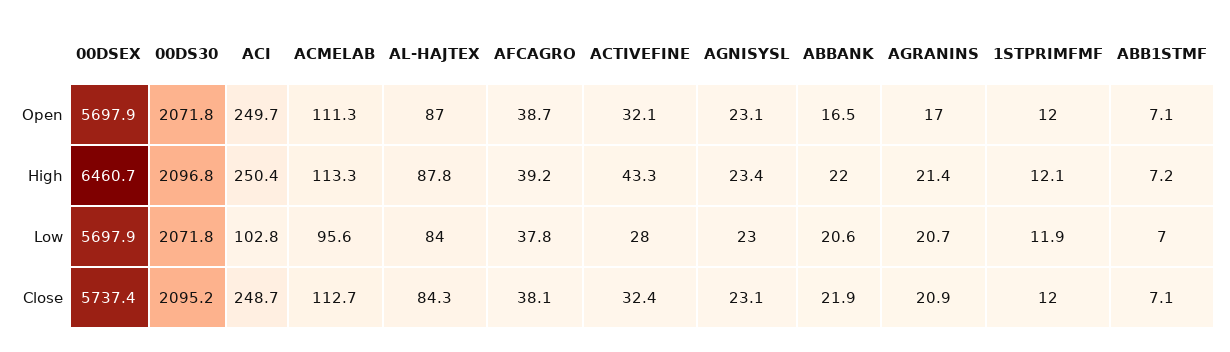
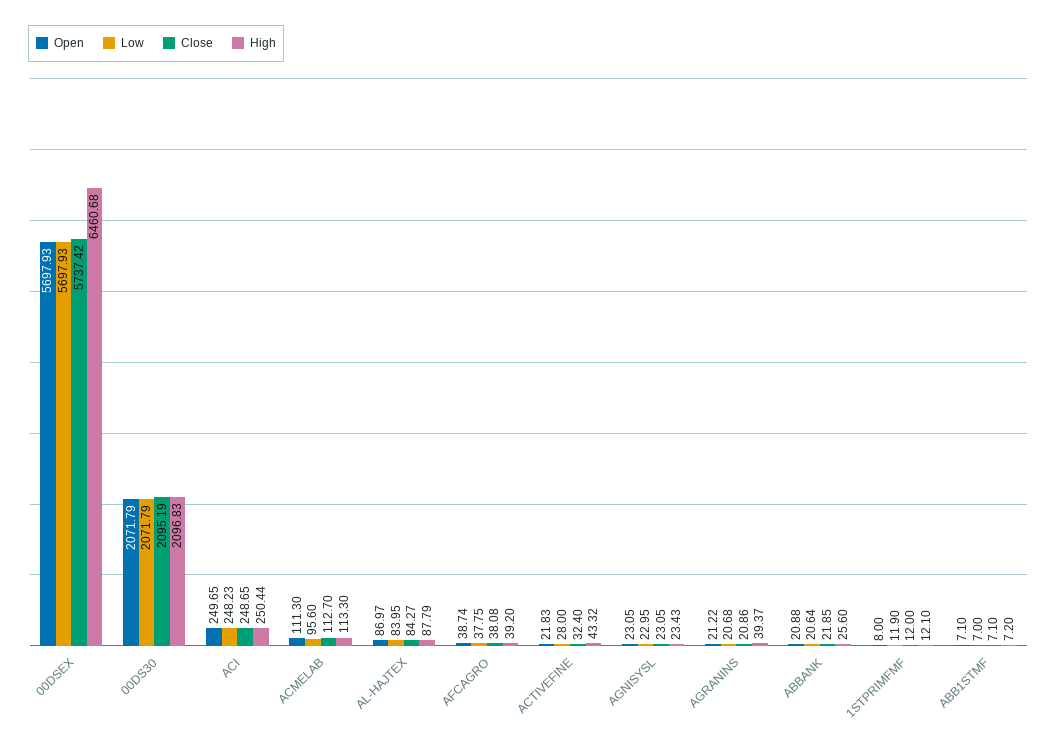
  {
    "Open": {
      "00DSEX": 5697.93,
      "00DS30": 2071.79,
      "ACI": 249.65,
      "ACMELAB": 111.3,
      "AL-HAJTEX": 86.97,
      "AFCAGRO": 38.74,
-     "ACTIVEFINE": 32.1,
+     "ACTIVEFINE": 21.83,
      "AGNISYSL": 23.05,
-     "ABBANK": 16.5,
+     "ABBANK": 20.88,
-     "AGRANINS": 17,
+     "AGRANINS": 21.22,
-     "1STPRIMFMF": 12,
+     "1STPRIMFMF": 8,
      "ABB1STMF": 7.1
    },
    "High": {
      "00DSEX": 6460.68,
      "00DS30": 2096.83,
      "ACI": 250.44,
      "ACMELAB": 113.3,
      "AL-HAJTEX": 87.79,
      "AFCAGRO": 39.2,
      "ACTIVEFINE": 43.32,
      "AGNISYSL": 23.43,
-     "ABBANK": 22,
+     "ABBANK": 25.6,
-     "AGRANINS": 21.4,
+     "AGRANINS": 39.37,
      "1STPRIMFMF": 12.1,
      "ABB1STMF": 7.2
    },
    "Low": {
      "00DSEX": 5697.93,
      "00DS30": 2071.79,
-     "ACI": 102.8,
+     "ACI": 248.23,
      "ACMELAB": 95.6,
      "AL-HAJTEX": 83.95,
      "AFCAGRO": 37.75,
      "ACTIVEFINE": 28,
      "AGNISYSL": 22.95,
      "ABBANK": 20.64,
      "AGRANINS": 20.68,
      "1STPRIMFMF": 11.9,
      "ABB1STMF": 7
    },
    "Close": {
      "00DSEX": 5737.42,
      "00DS30": 2095.19,
      "ACI": 248.65,
      "ACMELAB": 112.7,
      "AL-HAJTEX": 84.27,
      "AFCAGRO": 38.08,
      "ACTIVEFINE": 32.4,
      "AGNISYSL": 23.05,
      "ABBANK": 21.85,
      "AGRANINS": 20.86,
      "1STPRIMFMF": 12,
      "ABB1STMF": 7.1
    }
  }

